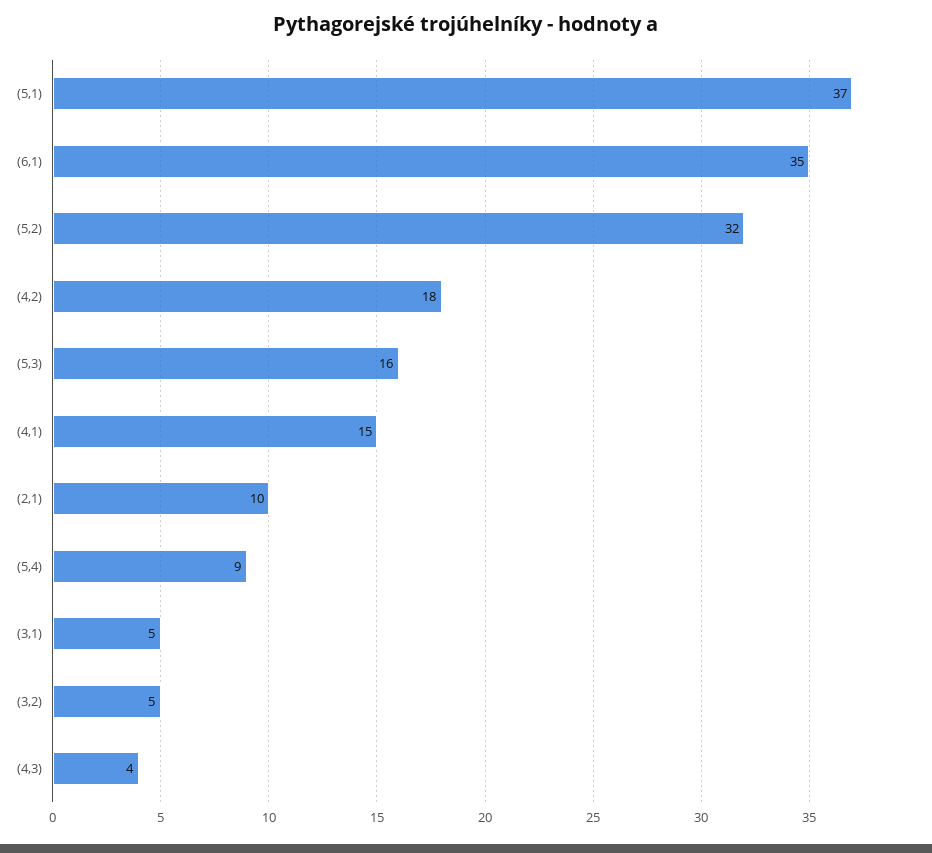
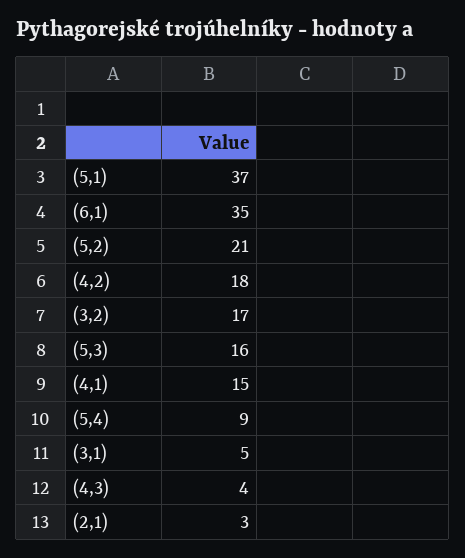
  {
    "(5,1)": 37,
    "(6,1)": 35,
-   "(5,2)": 32,
+   "(5,2)": 21,
    "(4,2)": 18,
    "(5,3)": 16,
    "(4,1)": 15,
-   "(2,1)": 10,
+   "(2,1)": 3,
    "(5,4)": 9,
    "(3,1)": 5,
-   "(3,2)": 5,
+   "(3,2)": 17,
    "(4,3)": 4
  }

